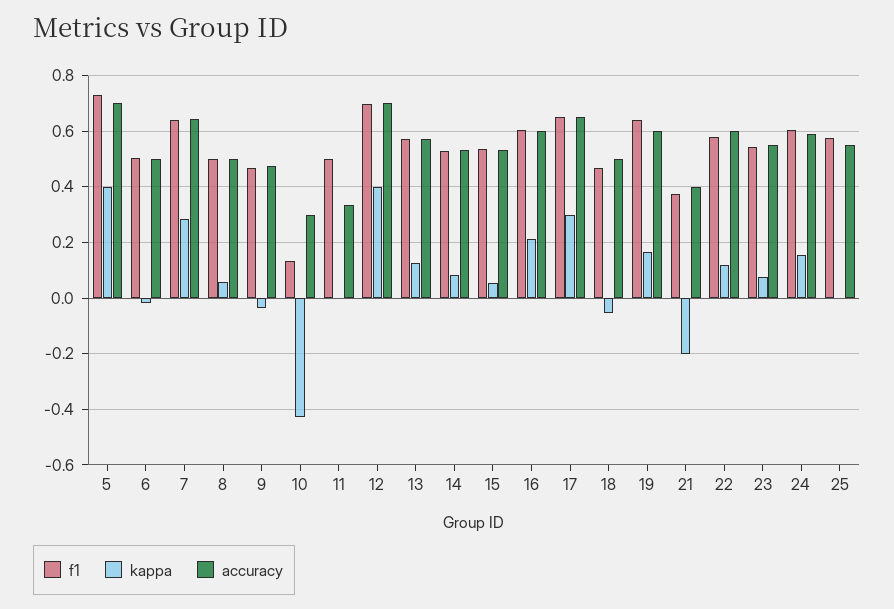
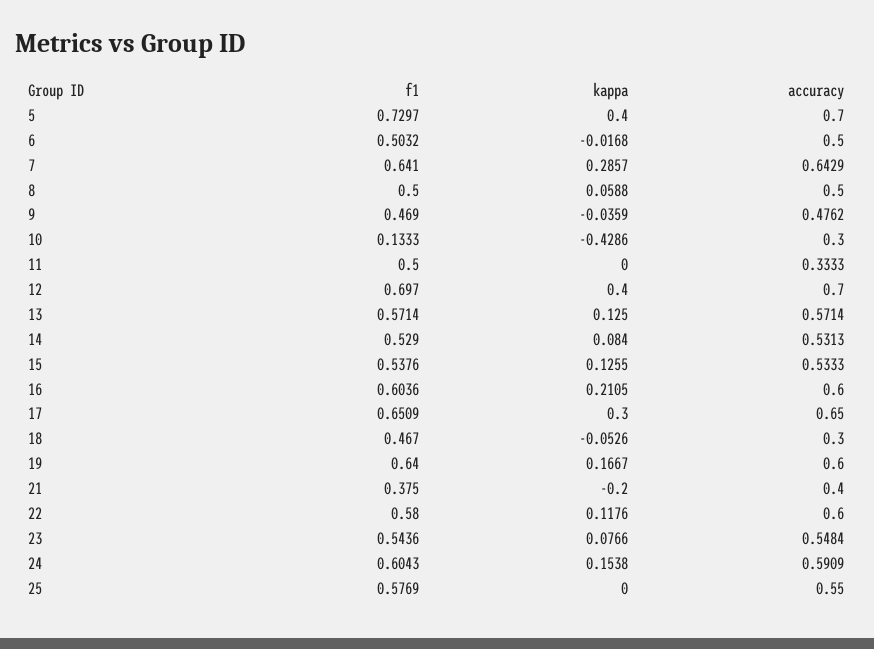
  {
    "f1": {
      "5": 0.7297,
      "6": 0.5032,
      "7": 0.641,
      "8": 0.5,
      "9": 0.469,
      "10": 0.1333,
      "11": 0.5,
      "12": 0.697,
      "13": 0.5714,
      "14": 0.529,
      "15": 0.5376,
      "16": 0.6036,
      "17": 0.6509,
      "18": 0.467,
      "19": 0.64,
      "21": 0.375,
      "22": 0.58,
      "23": 0.5436,
      "24": 0.6043,
      "25": 0.5769
    },
    "kappa": {
      "5": 0.4,
      "6": -0.0168,
      "7": 0.2857,
      "8": 0.0588,
      "9": -0.0359,
      "10": -0.4286,
      "11": 0,
      "12": 0.4,
      "13": 0.125,
      "14": 0.084,
-     "15": 0.05,
+     "15": 0.1255,
      "16": 0.2105,
      "17": 0.3,
      "18": -0.0526,
      "19": 0.1667,
      "21": -0.2,
      "22": 0.1176,
      "23": 0.0766,
      "24": 0.1538,
      "25": 0
    },
    "accuracy": {
      "5": 0.7,
      "6": 0.5,
      "7": 0.6429,
      "8": 0.5,
      "9": 0.4762,
      "10": 0.3,
      "11": 0.3333,
      "12": 0.7,
      "13": 0.5714,
      "14": 0.5313,
      "15": 0.5333,
      "16": 0.6,
      "17": 0.65,
-     "18": 0.5,
+     "18": 0.3,
      "19": 0.6,
      "21": 0.4,
      "22": 0.6,
      "23": 0.5484,
      "24": 0.5909,
      "25": 0.55
    }
  }

